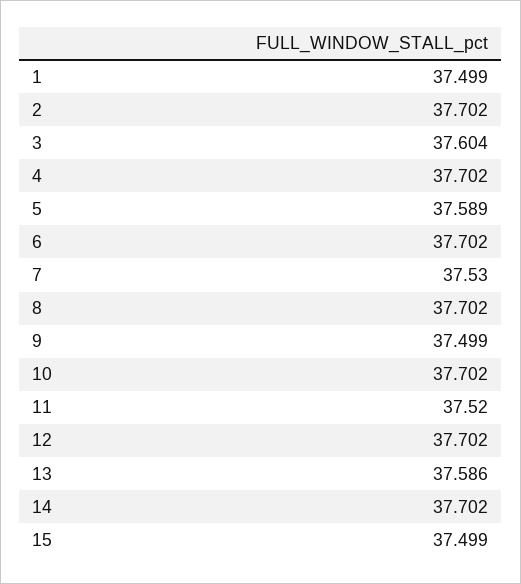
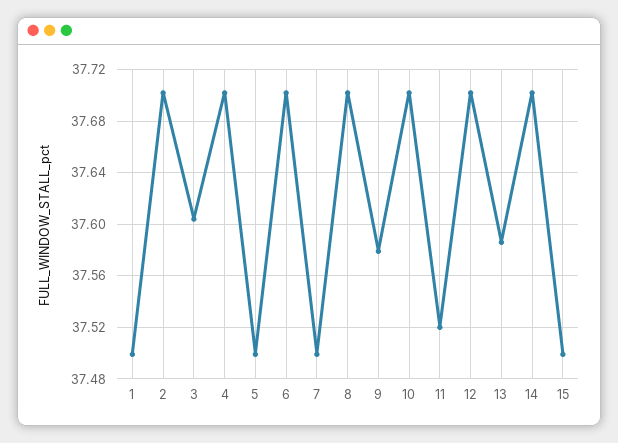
  {
    "1": 37.499,
    "2": 37.702,
    "3": 37.604,
    "4": 37.702,
-   "5": 37.589,
+   "5": 37.5,
    "6": 37.702,
-   "7": 37.53,
+   "7": 37.5,
    "8": 37.702,
-   "9": 37.499,
+   "9": 37.58,
    "10": 37.702,
    "11": 37.52,
    "12": 37.702,
    "13": 37.586,
    "14": 37.702,
    "15": 37.499
  }

